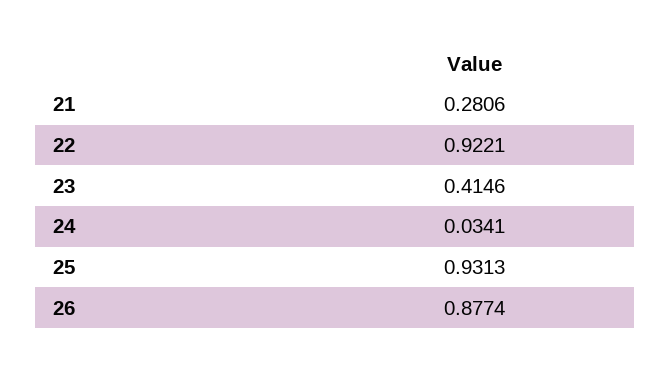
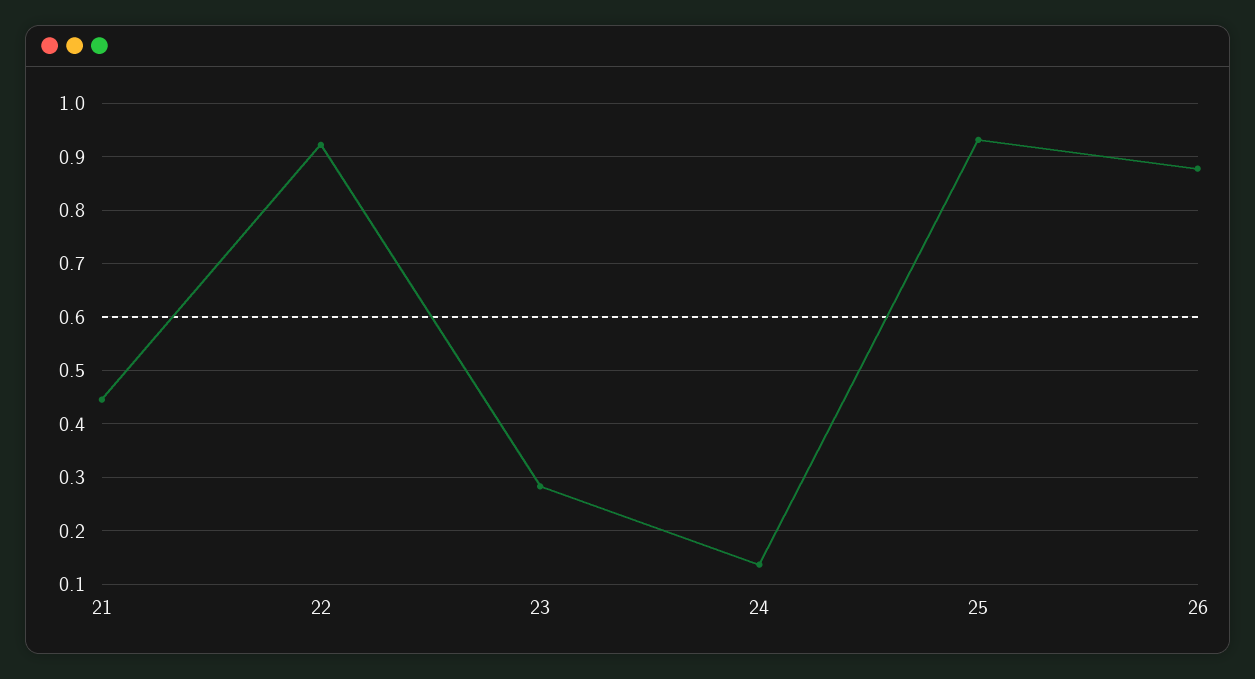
  {
-   "21": 0.2806,
+   "21": 0.44,
    "22": 0.9221,
-   "23": 0.4146,
+   "23": 0.28,
-   "24": 0.0341,
+   "24": 0.14,
    "25": 0.9313,
    "26": 0.8774
  }

